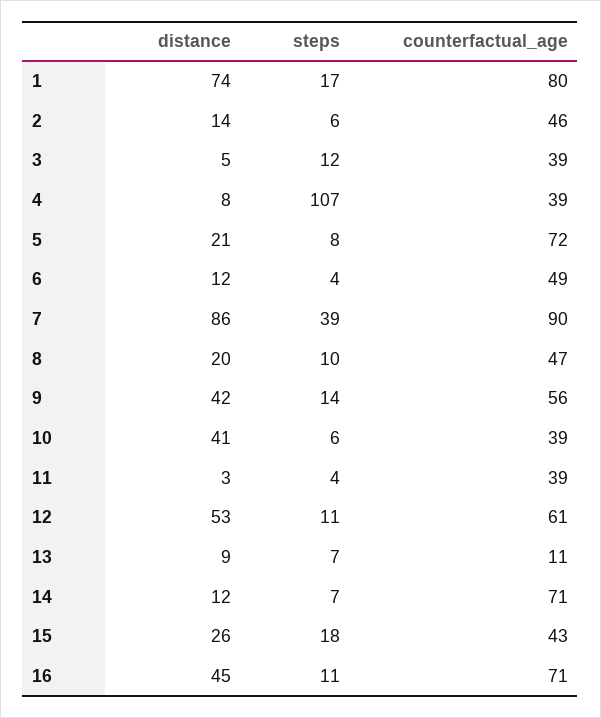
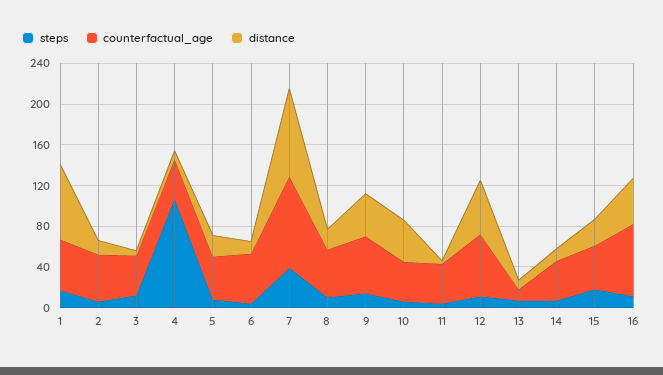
  {
    "distance": {
      "1": 74,
      "2": 14,
      "3": 5,
      "4": 8,
      "5": 21,
      "6": 12,
      "7": 86,
      "8": 20,
      "9": 42,
      "10": 41,
      "11": 3,
      "12": 53,
      "13": 9,
      "14": 12,
      "15": 26,
      "16": 45
    },
    "steps": {
      "1": 17,
      "2": 6,
      "3": 12,
      "4": 107,
      "5": 8,
      "6": 4,
      "7": 39,
      "8": 10,
      "9": 14,
      "10": 6,
      "11": 4,
      "12": 11,
      "13": 7,
      "14": 7,
      "15": 18,
      "16": 11
    },
    "counterfactual_age": {
-     "1": 80,
+     "1": 50,
      "2": 46,
      "3": 39,
      "4": 39,
-     "5": 72,
+     "5": 40,
      "6": 49,
      "7": 90,
      "8": 47,
      "9": 56,
      "10": 39,
      "11": 39,
      "12": 61,
      "13": 11,
-     "14": 71,
+     "14": 40,
      "15": 43,
      "16": 71
    }
  }

